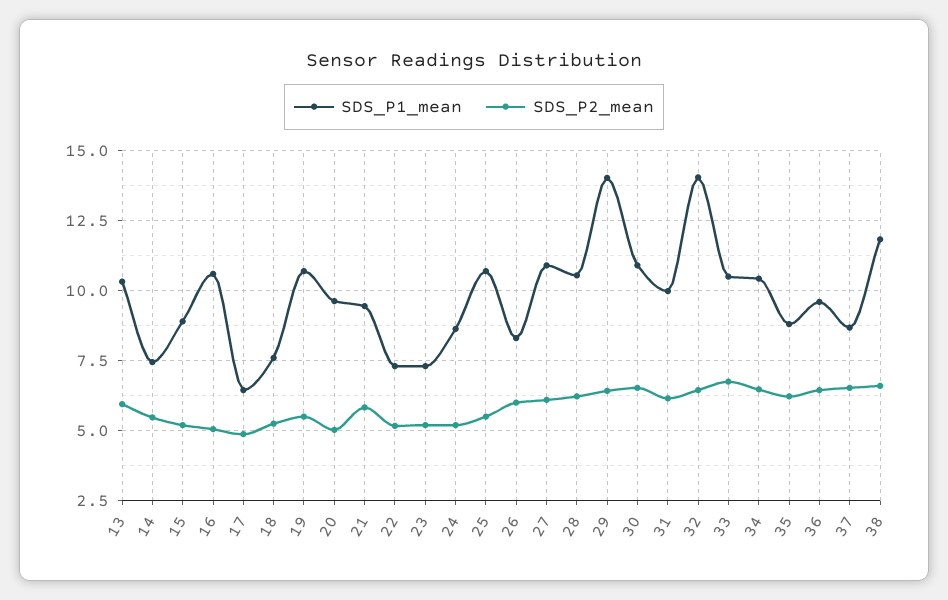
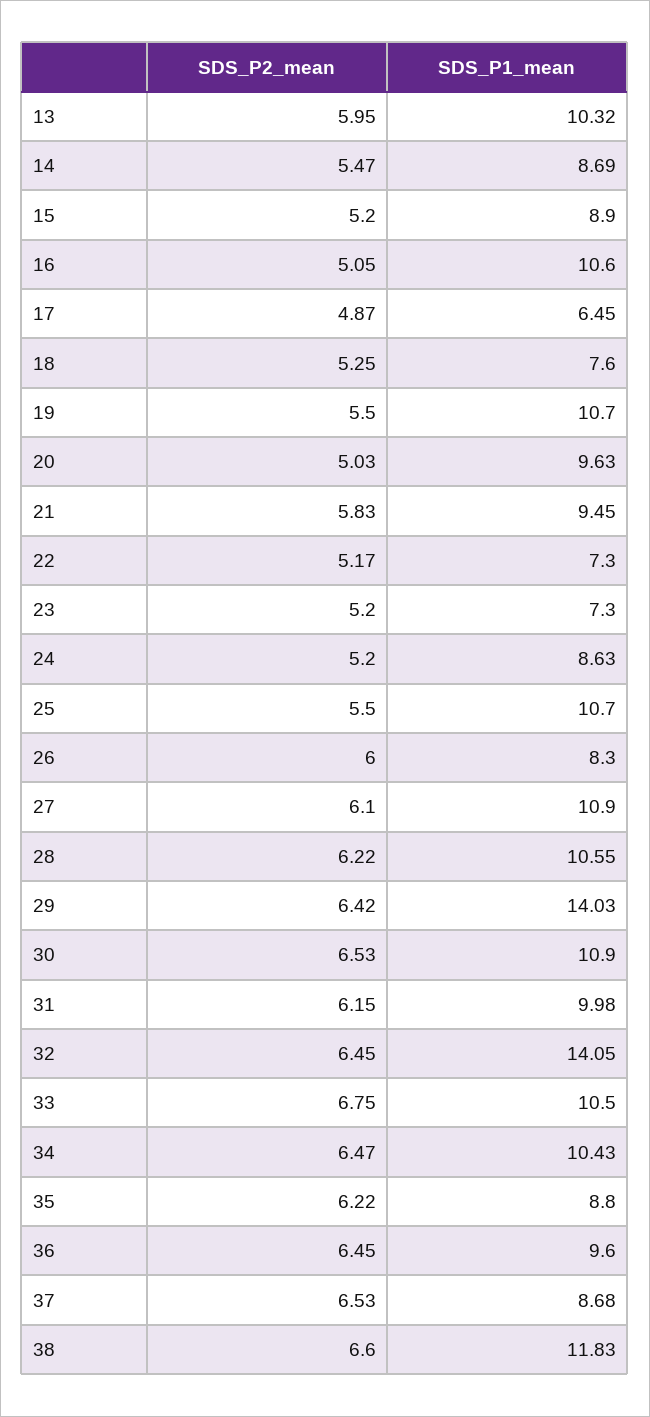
  {
    "SDS_P1_mean": {
      "13": 10.32,
-     "14": 7.5,
+     "14": 8.69,
      "15": 8.9,
      "16": 10.6,
      "17": 6.45,
      "18": 7.6,
      "19": 10.7,
      "20": 9.63,
      "21": 9.45,
      "22": 7.3,
      "23": 7.3,
      "24": 8.63,
      "25": 10.7,
      "26": 8.3,
      "27": 10.9,
      "28": 10.55,
      "29": 14.03,
      "30": 10.9,
      "31": 9.98,
      "32": 14.05,
      "33": 10.5,
      "34": 10.43,
      "35": 8.8,
      "36": 9.6,
      "37": 8.68,
      "38": 11.83
    },
    "SDS_P2_mean": {
      "13": 5.95,
      "14": 5.47,
      "15": 5.2,
      "16": 5.05,
      "17": 4.87,
      "18": 5.25,
      "19": 5.5,
      "20": 5.03,
      "21": 5.83,
      "22": 5.17,
      "23": 5.2,
      "24": 5.2,
      "25": 5.5,
      "26": 6,
      "27": 6.1,
      "28": 6.22,
      "29": 6.42,
      "30": 6.53,
      "31": 6.15,
      "32": 6.45,
      "33": 6.75,
      "34": 6.47,
      "35": 6.22,
      "36": 6.45,
      "37": 6.53,
      "38": 6.6
    }
  }

